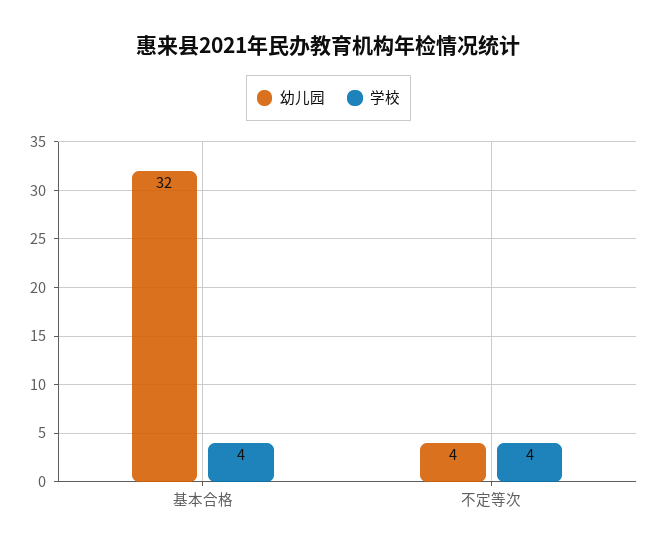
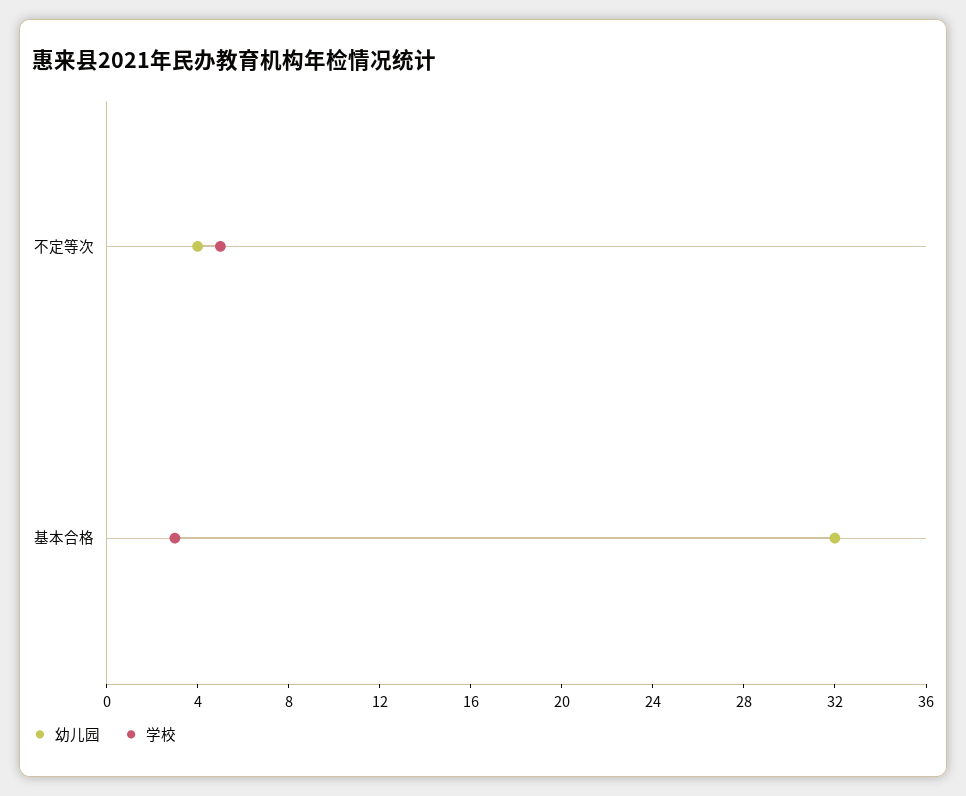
  {
    "幼儿园": {
      "基本合格": 32,
      "不定等次": 4
    },
    "学校": {
-     "基本合格": 4,
+     "基本合格": 3,
-     "不定等次": 4
+     "不定等次": 5
    }
  }

